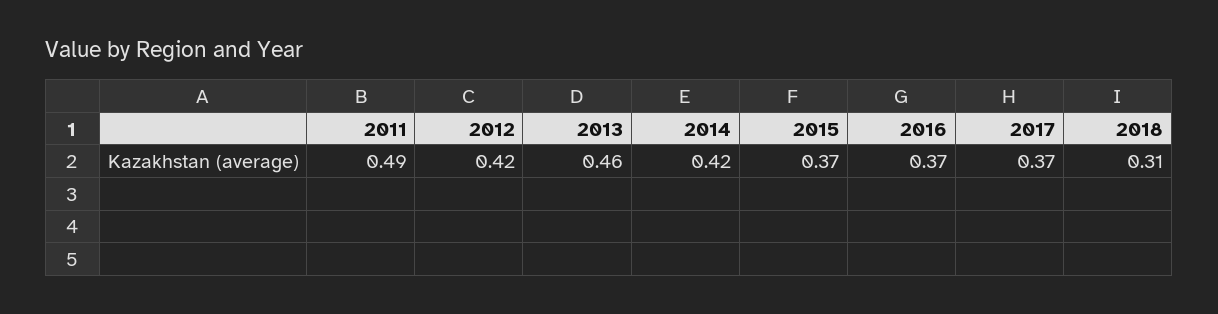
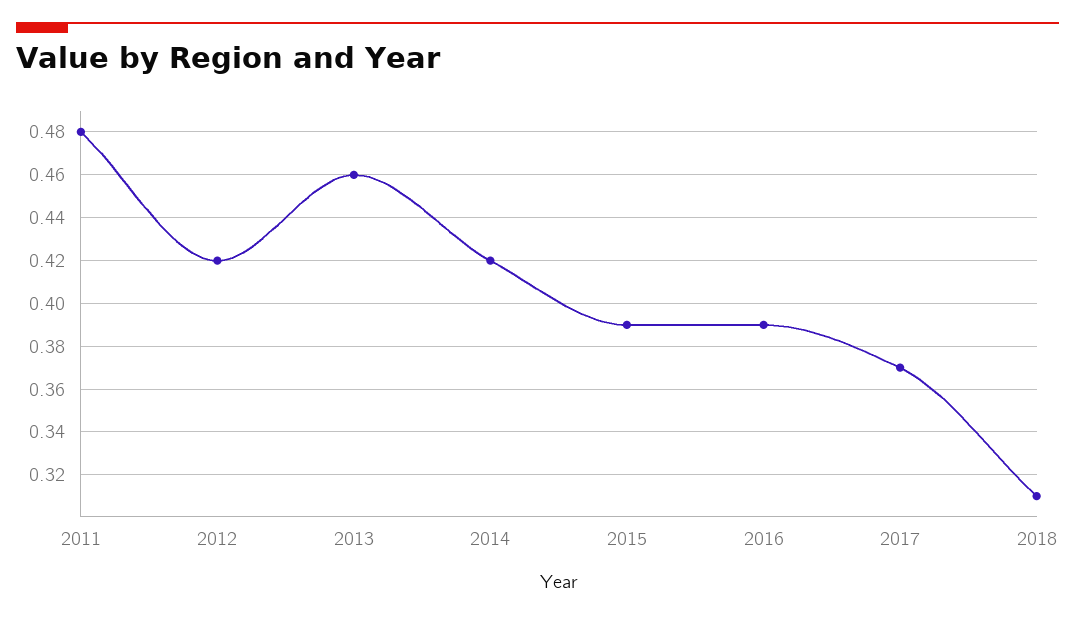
  {
-   "2011": 0.49,
+   "2011": 0.48,
    "2012": 0.42,
    "2013": 0.46,
    "2014": 0.42,
-   "2015": 0.37,
+   "2015": 0.39,
-   "2016": 0.37,
+   "2016": 0.39,
    "2017": 0.37,
    "2018": 0.31
  }

